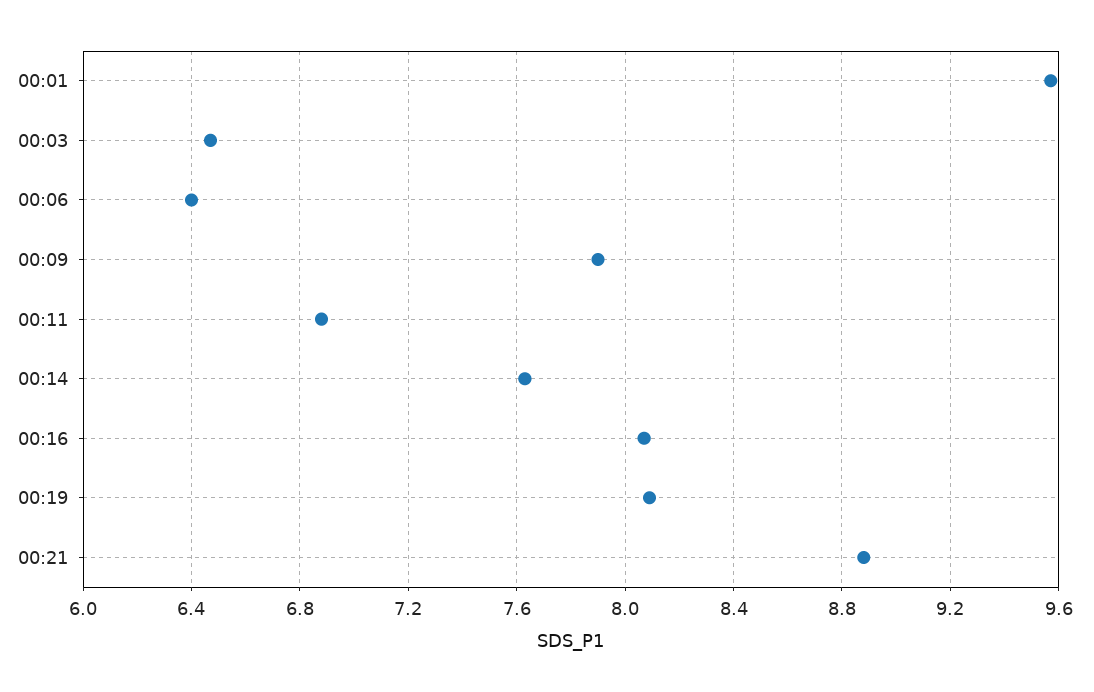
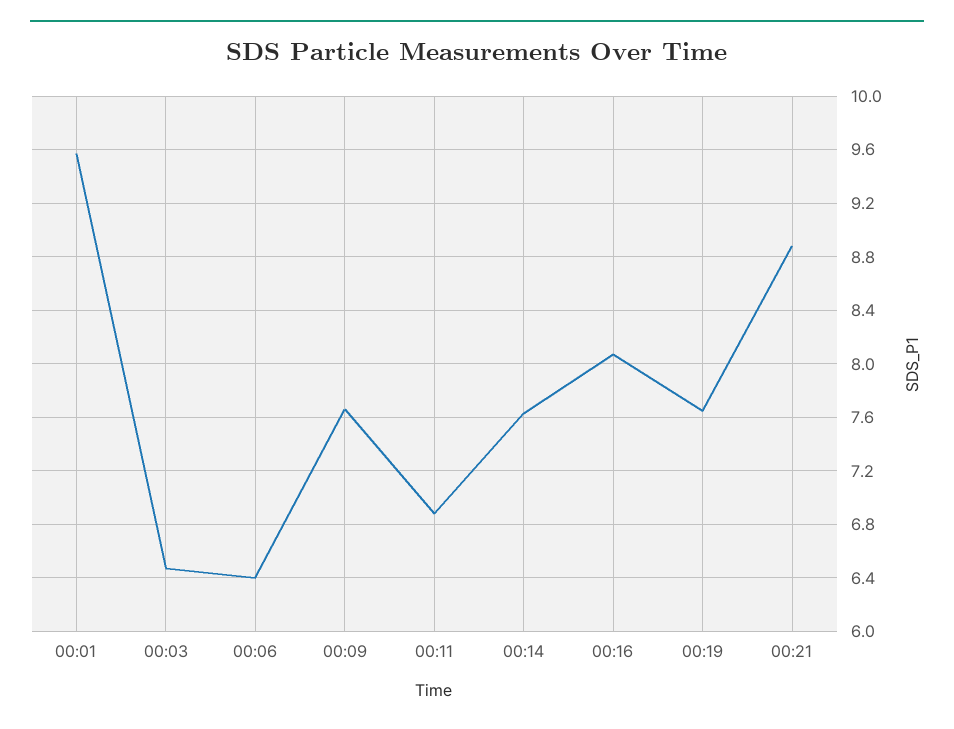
  {
    "00:01": 9.55,
    "00:03": 6.45,
    "00:06": 6.4,
-   "00:09": 7.9,
+   "00:09": 7.65,
    "00:11": 6.9,
    "00:14": 7.65,
    "00:16": 8.05,
-   "00:19": 8.1,
+   "00:19": 7.65,
    "00:21": 8.9
  }

